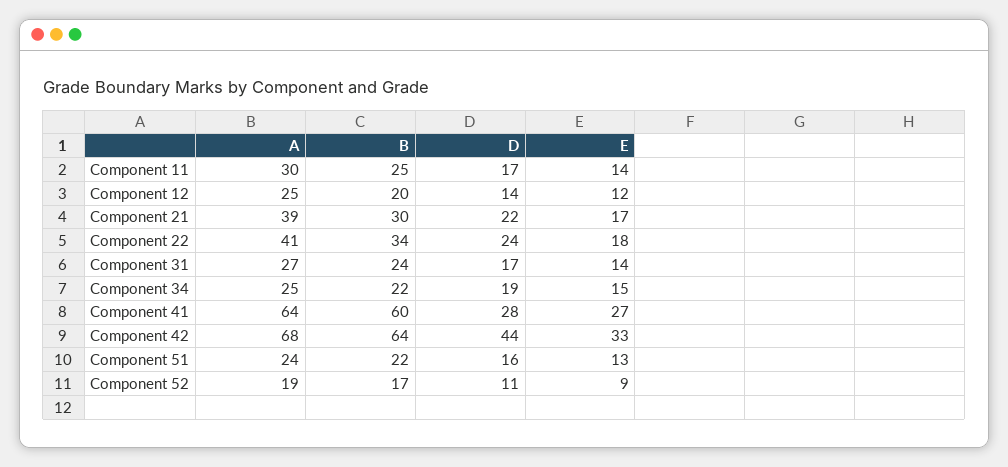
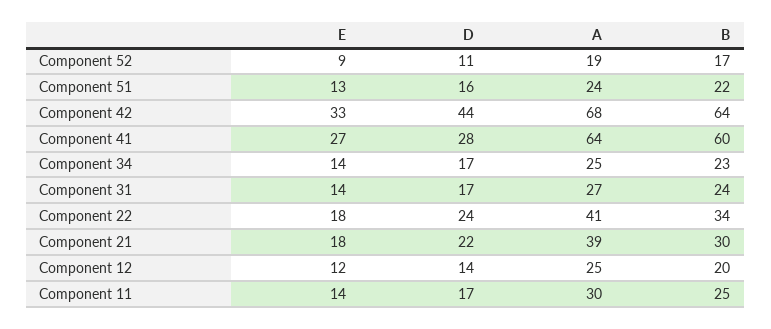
  {
    "A": {
      "Component 11": 30,
      "Component 12": 25,
      "Component 21": 39,
      "Component 22": 41,
      "Component 31": 27,
      "Component 34": 25,
      "Component 41": 64,
      "Component 42": 68,
      "Component 51": 24,
      "Component 52": 19
    },
    "B": {
      "Component 11": 25,
      "Component 12": 20,
      "Component 21": 30,
      "Component 22": 34,
      "Component 31": 24,
-     "Component 34": 22,
+     "Component 34": 23,
      "Component 41": 60,
      "Component 42": 64,
      "Component 51": 22,
      "Component 52": 17
    },
    "D": {
      "Component 11": 17,
      "Component 12": 14,
      "Component 21": 22,
      "Component 22": 24,
      "Component 31": 17,
-     "Component 34": 19,
+     "Component 34": 17,
      "Component 41": 28,
      "Component 42": 44,
      "Component 51": 16,
      "Component 52": 11
    },
    "E": {
      "Component 11": 14,
      "Component 12": 12,
-     "Component 21": 17,
+     "Component 21": 18,
      "Component 22": 18,
      "Component 31": 14,
-     "Component 34": 15,
+     "Component 34": 14,
      "Component 41": 27,
      "Component 42": 33,
      "Component 51": 13,
      "Component 52": 9
    }
  }

